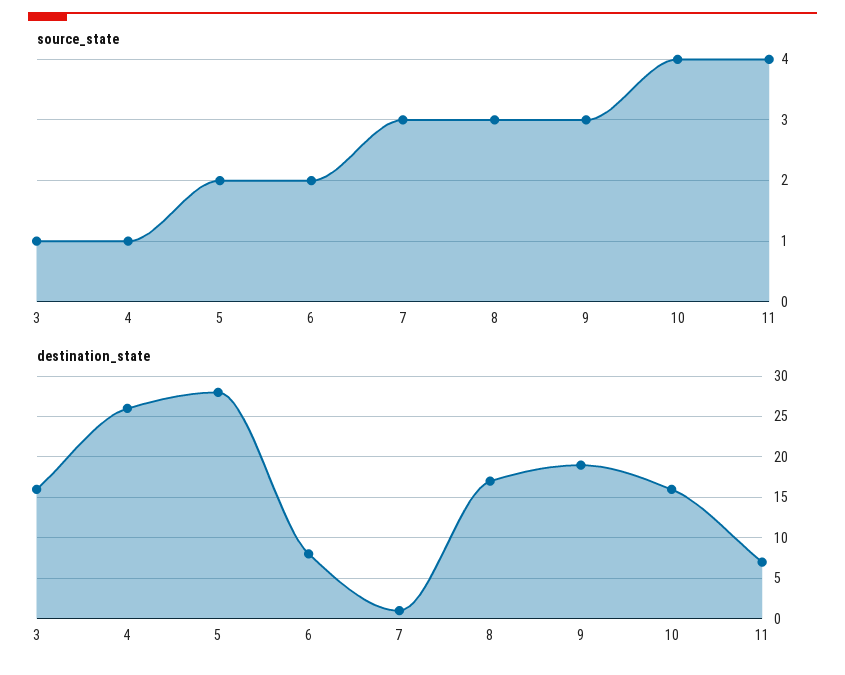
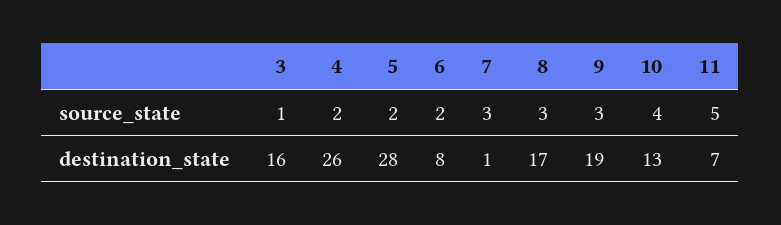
  {
    "source_state": {
      "3": 1,
-     "4": 1,
+     "4": 2,
      "5": 2,
      "6": 2,
      "7": 3,
      "8": 3,
      "9": 3,
      "10": 4,
-     "11": 4
+     "11": 5
    },
    "destination_state": {
      "3": 16,
      "4": 26,
      "5": 28,
      "6": 8,
      "7": 1,
      "8": 17,
      "9": 19,
-     "10": 16,
+     "10": 13,
      "11": 7
    }
  }

